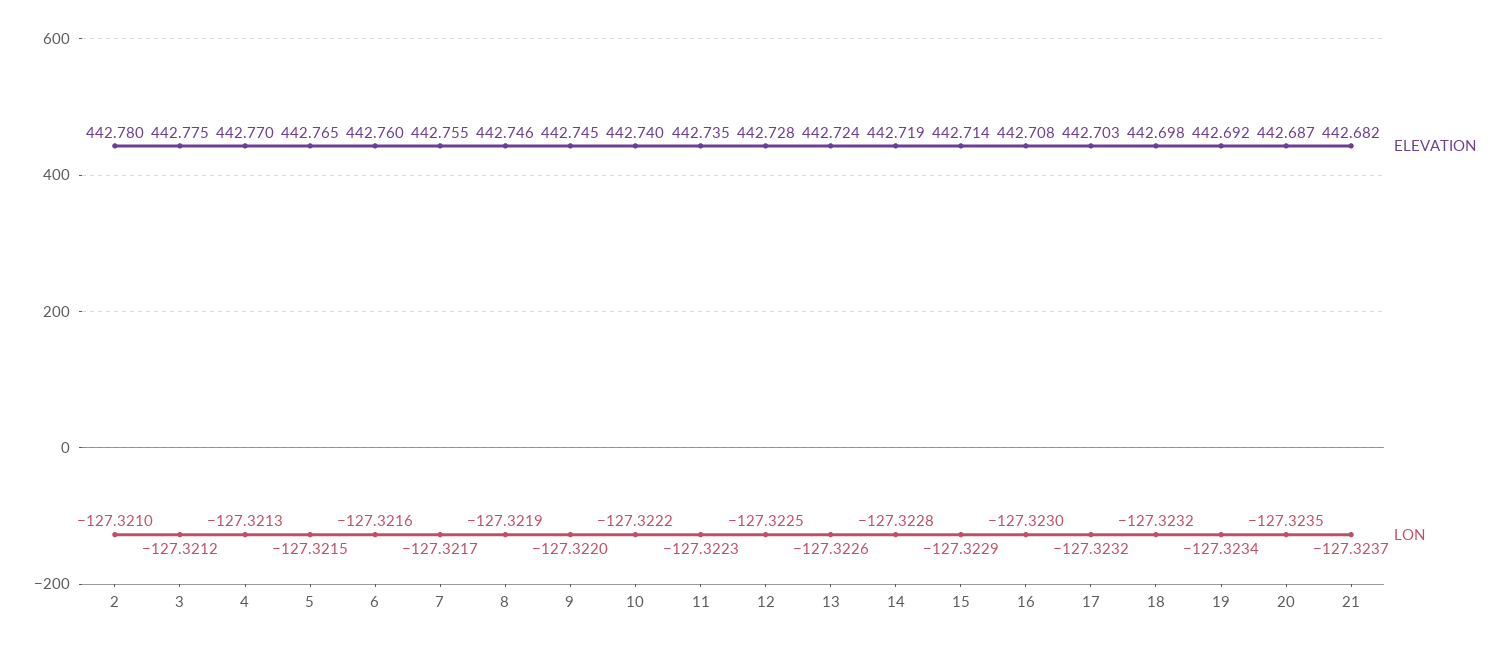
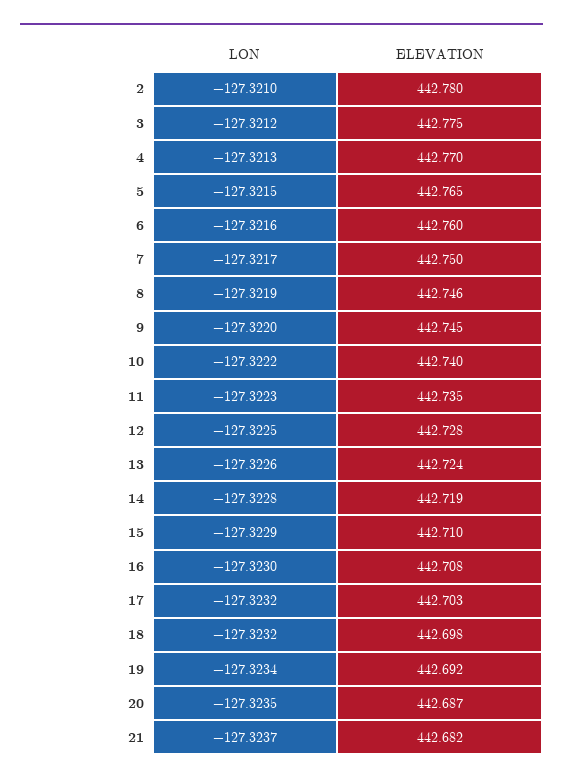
  {
    "ELEVATION": {
      "2": 442.78,
      "3": 442.775,
      "4": 442.77,
      "5": 442.765,
      "6": 442.76,
-     "7": 442.755,
+     "7": 442.75,
      "8": 442.746,
      "9": 442.745,
      "10": 442.74,
      "11": 442.735,
      "12": 442.728,
      "13": 442.724,
      "14": 442.719,
-     "15": 442.714,
+     "15": 442.71,
      "16": 442.708,
      "17": 442.703,
      "18": 442.698,
      "19": 442.692,
      "20": 442.687,
      "21": 442.682
    },
    "LON": {
      "2": -127.321,
      "3": -127.3212,
      "4": -127.3213,
      "5": -127.3215,
      "6": -127.3216,
      "7": -127.3217,
      "8": -127.3219,
      "9": -127.322,
      "10": -127.3222,
      "11": -127.3223,
      "12": -127.3225,
      "13": -127.3226,
      "14": -127.3228,
      "15": -127.3229,
      "16": -127.323,
      "17": -127.3232,
      "18": -127.3232,
      "19": -127.3234,
      "20": -127.3235,
      "21": -127.3237
    }
  }

